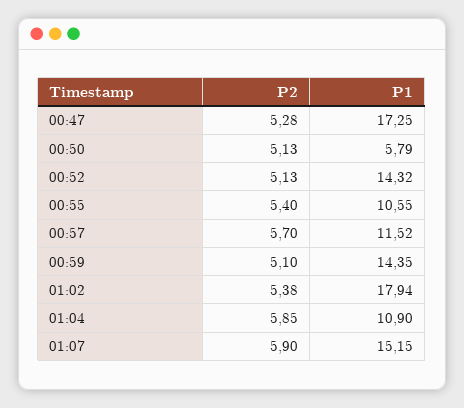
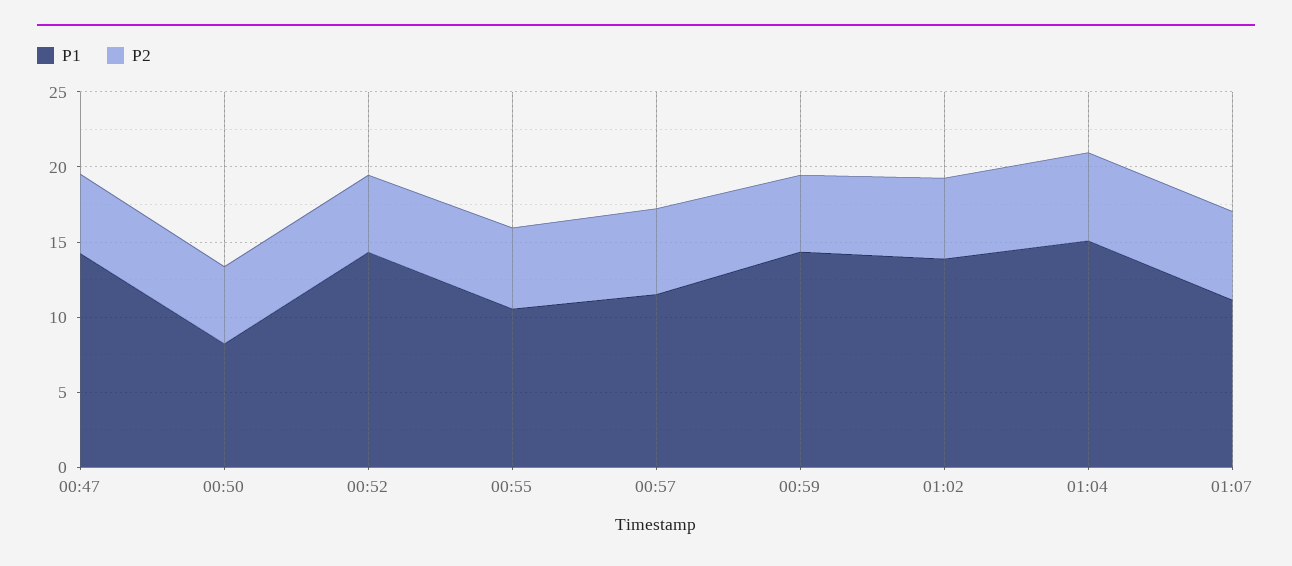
  {
    "P2": {
      "00:47": 5.28,
      "00:50": 5.13,
      "00:52": 5.13,
      "00:55": 5.4,
      "00:57": 5.7,
      "00:59": 5.1,
      "01:02": 5.38,
      "01:04": 5.85,
      "01:07": 5.9
    },
    "P1": {
-     "00:47": 17.25,
+     "00:47": 14,
-     "00:50": 5.79,
+     "00:50": 8,
      "00:52": 14.32,
      "00:55": 10.55,
      "00:57": 11.52,
      "00:59": 14.35,
-     "01:02": 17.94,
+     "01:02": 14,
-     "01:04": 10.9,
+     "01:04": 15,
-     "01:07": 15.15
+     "01:07": 11
    }
  }

